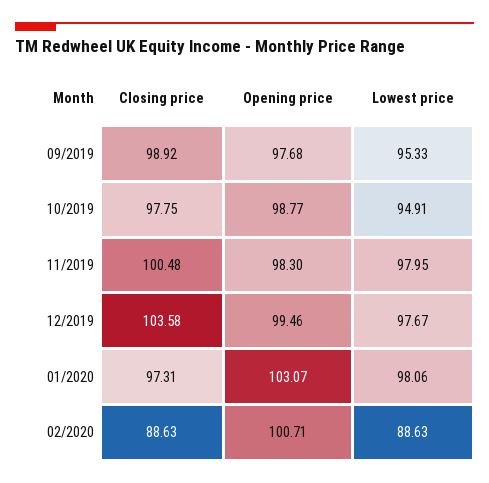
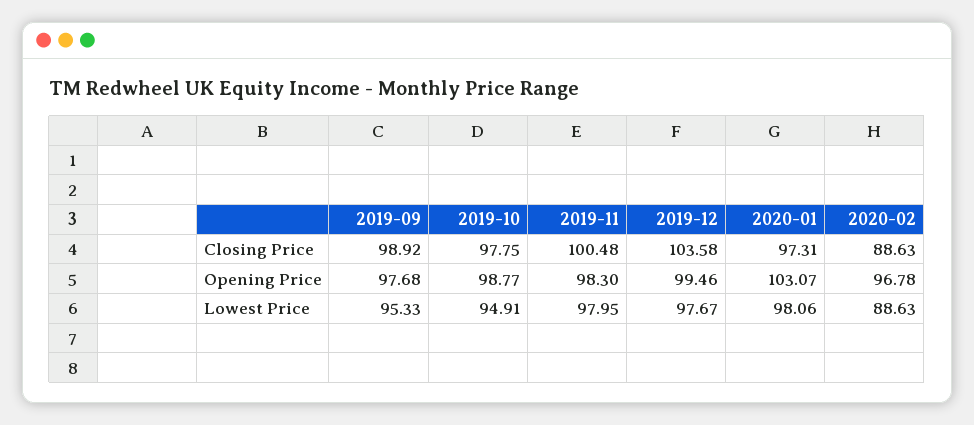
  {
    "Closing price": {
      "09/2019": 98.92,
      "10/2019": 97.75,
      "11/2019": 100.48,
      "12/2019": 103.58,
      "01/2020": 97.31,
      "02/2020": 88.63
    },
    "Opening price": {
      "09/2019": 97.68,
      "10/2019": 98.77,
      "11/2019": 98.3,
      "12/2019": 99.46,
      "01/2020": 103.07,
-     "02/2020": 100.71
+     "02/2020": 96.78
    },
    "Lowest price": {
      "09/2019": 95.33,
      "10/2019": 94.91,
      "11/2019": 97.95,
      "12/2019": 97.67,
      "01/2020": 98.06,
      "02/2020": 88.63
    }
  }

